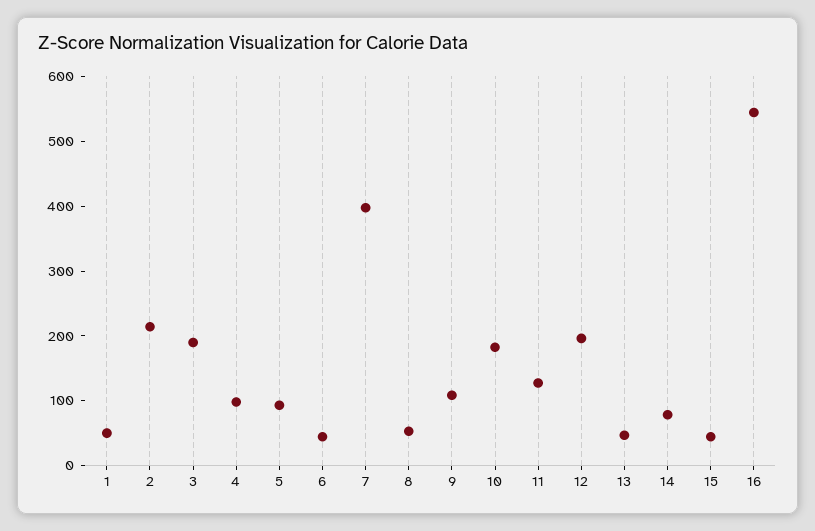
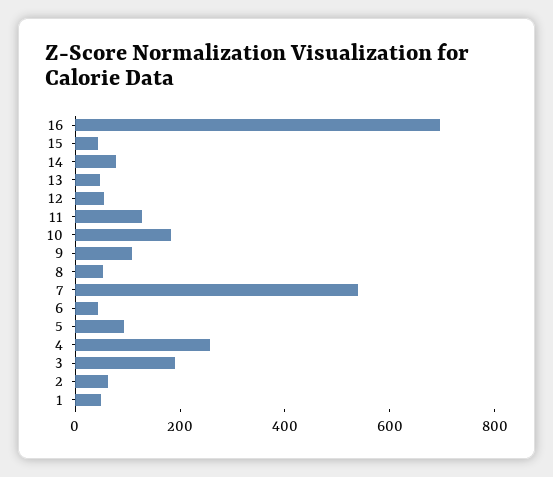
  {
    "1": 60,
-   "2": 220,
+   "2": 50,
    "3": 180,
-   "4": 100,
+   "4": 250,
    "5": 100,
    "6": 40,
-   "7": 400,
+   "7": 550,
    "8": 60,
    "9": 100,
    "10": 180,
    "11": 120,
-   "12": 200,
+   "12": 50,
    "13": 40,
    "14": 80,
    "15": 40,
-   "16": 540
+   "16": 700
  }

